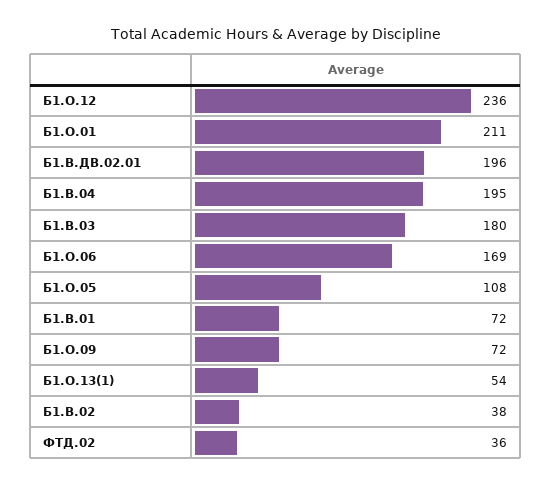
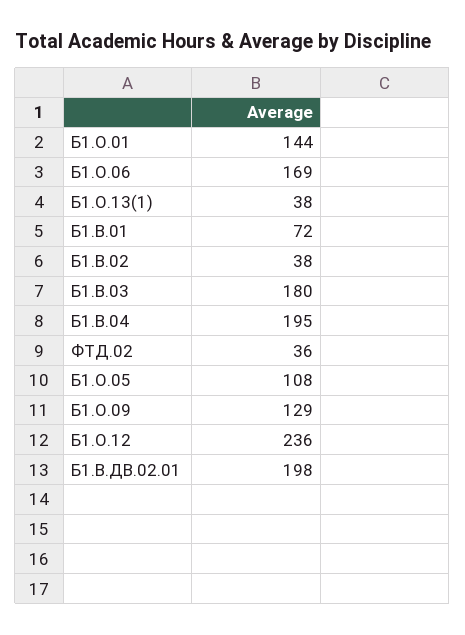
  {
    "Б1.О.12": 236,
-   "Б1.О.01": 211,
+   "Б1.О.01": 144,
-   "Б1.В.ДВ.02.01": 196,
+   "Б1.В.ДВ.02.01": 198,
    "Б1.В.04": 195,
    "Б1.В.03": 180,
    "Б1.О.06": 169,
    "Б1.О.05": 108,
    "Б1.В.01": 72,
-   "Б1.О.09": 72,
+   "Б1.О.09": 129,
-   "Б1.О.13(1)": 54,
+   "Б1.О.13(1)": 38,
    "Б1.В.02": 38,
    "ФТД.02": 36
  }

